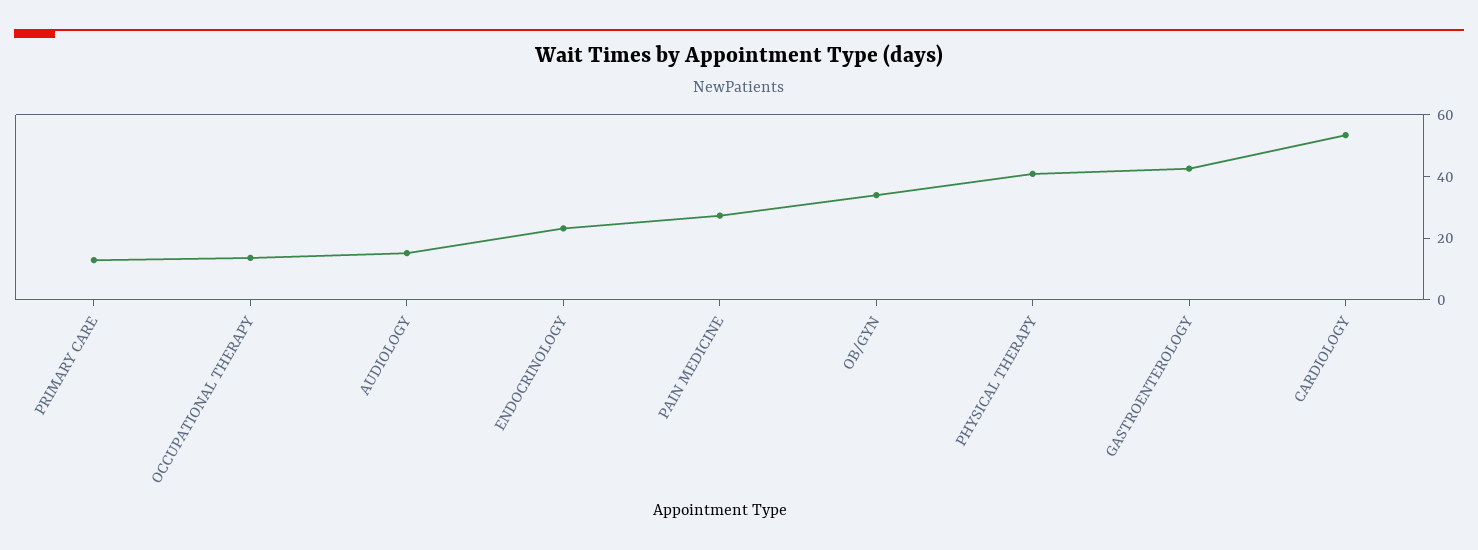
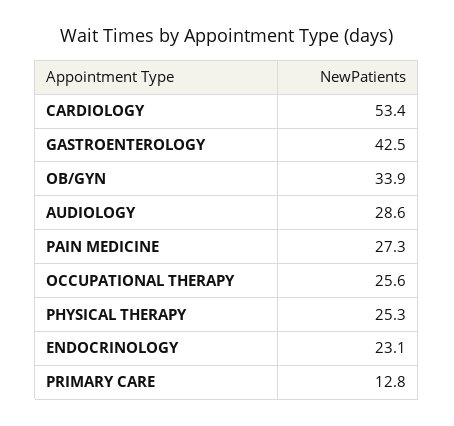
  {
    "PRIMARY CARE": 12.8,
-   "OCCUPATIONAL THERAPY": 15,
+   "OCCUPATIONAL THERAPY": 25.6,
-   "AUDIOLOGY": 15,
+   "AUDIOLOGY": 28.6,
    "ENDOCRINOLOGY": 23.1,
    "PAIN MEDICINE": 27.3,
    "OB/GYN": 33.9,
-   "PHYSICAL THERAPY": 40,
+   "PHYSICAL THERAPY": 25.3,
    "GASTROENTEROLOGY": 42.5,
    "CARDIOLOGY": 53.4
  }

